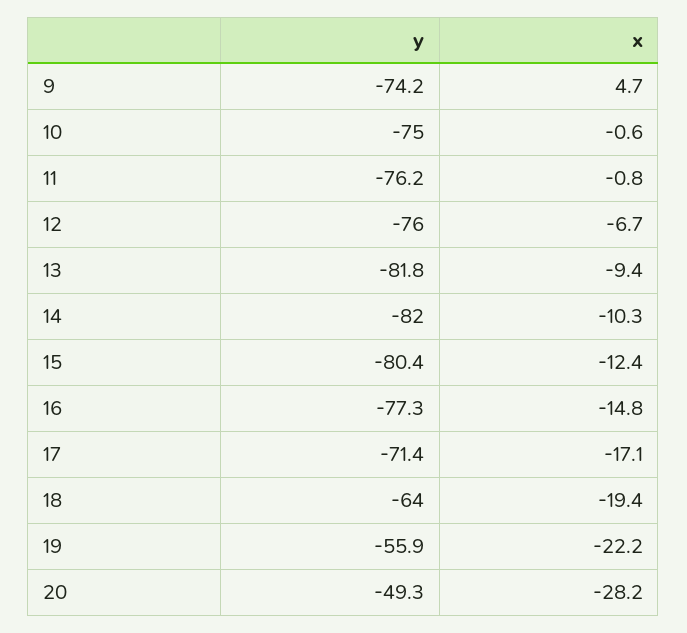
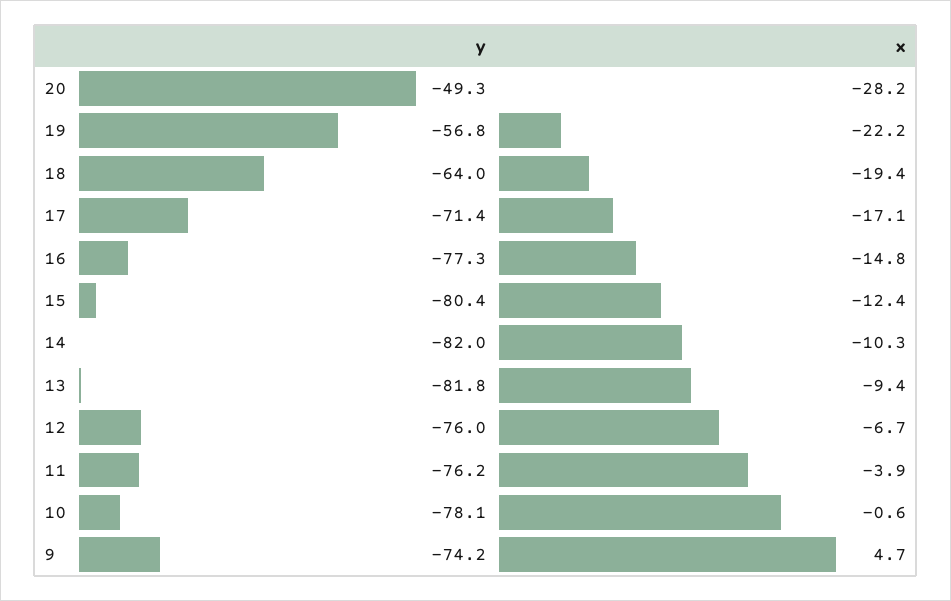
  {
    "y": {
      "9": -74.2,
-     "10": -75,
+     "10": -78.1,
      "11": -76.2,
      "12": -76,
      "13": -81.8,
      "14": -82,
      "15": -80.4,
      "16": -77.3,
      "17": -71.4,
      "18": -64,
-     "19": -55.9,
+     "19": -56.8,
      "20": -49.3
    },
    "x": {
      "9": 4.7,
      "10": -0.6,
-     "11": -0.8,
+     "11": -3.9,
      "12": -6.7,
      "13": -9.4,
      "14": -10.3,
      "15": -12.4,
      "16": -14.8,
      "17": -17.1,
      "18": -19.4,
      "19": -22.2,
      "20": -28.2
    }
  }

